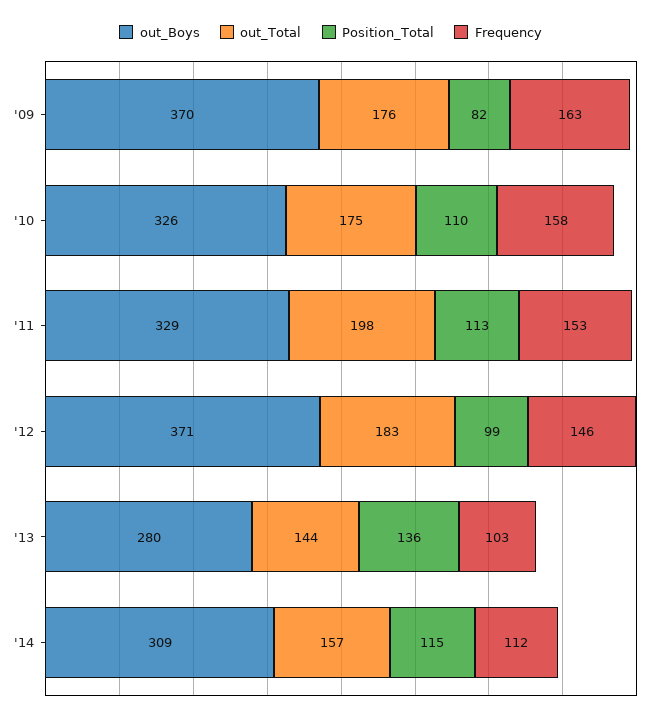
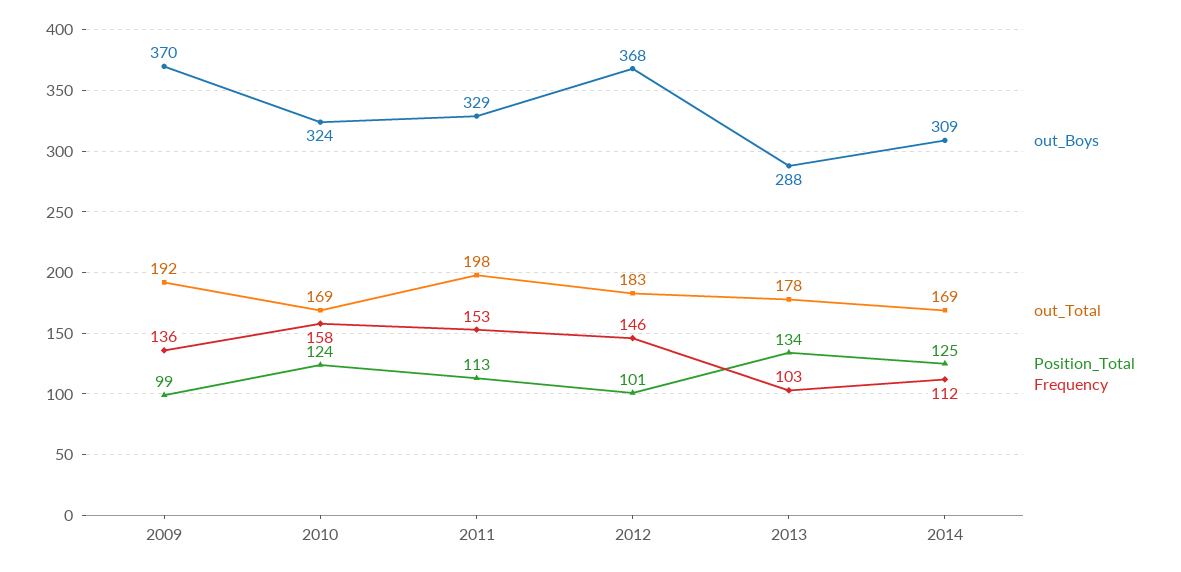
  {
    "out_Boys": {
      "'09": 370,
-     "'10": 326,
+     "'10": 324,
      "'11": 329,
-     "'12": 371,
+     "'12": 368,
-     "'13": 280,
+     "'13": 288,
      "'14": 309
    },
    "out_Total": {
-     "'09": 176,
+     "'09": 192,
-     "'10": 175,
+     "'10": 169,
      "'11": 198,
      "'12": 183,
-     "'13": 144,
+     "'13": 178,
-     "'14": 157
+     "'14": 169
    },
    "Position_Total": {
-     "'09": 82,
+     "'09": 99,
-     "'10": 110,
+     "'10": 124,
      "'11": 113,
-     "'12": 99,
+     "'12": 101,
-     "'13": 136,
+     "'13": 134,
-     "'14": 115
+     "'14": 125
    },
    "Frequency": {
-     "'09": 163,
+     "'09": 136,
      "'10": 158,
      "'11": 153,
      "'12": 146,
      "'13": 103,
      "'14": 112
    }
  }

